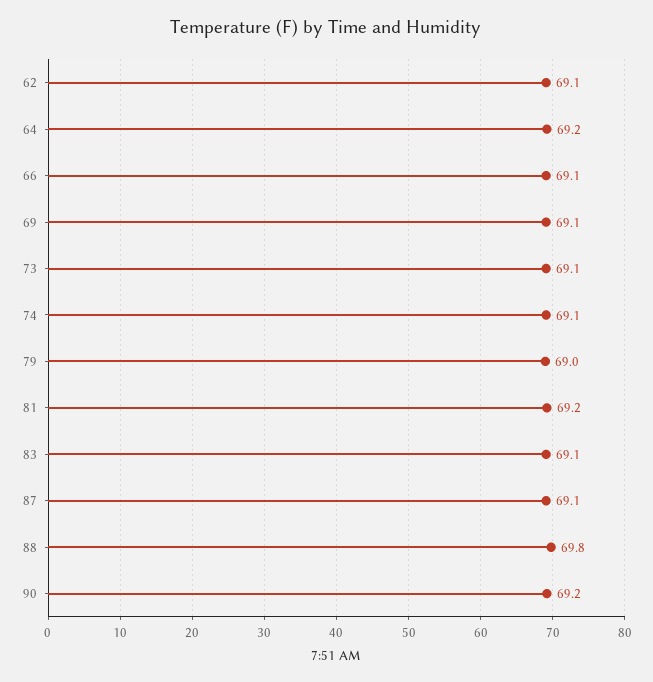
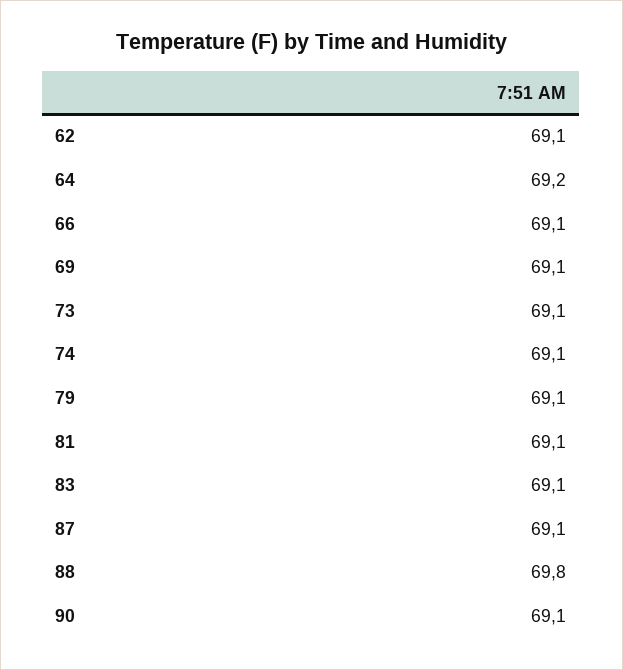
  {
    "62": 69.1,
    "64": 69.2,
    "66": 69.1,
    "69": 69.1,
    "73": 69.1,
    "74": 69.1,
-   "79": 69,
+   "79": 69.1,
-   "81": 69.2,
+   "81": 69.1,
    "83": 69.1,
    "87": 69.1,
    "88": 69.8,
-   "90": 69.2
+   "90": 69.1
  }

